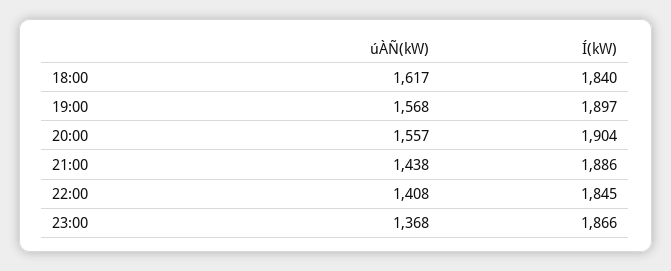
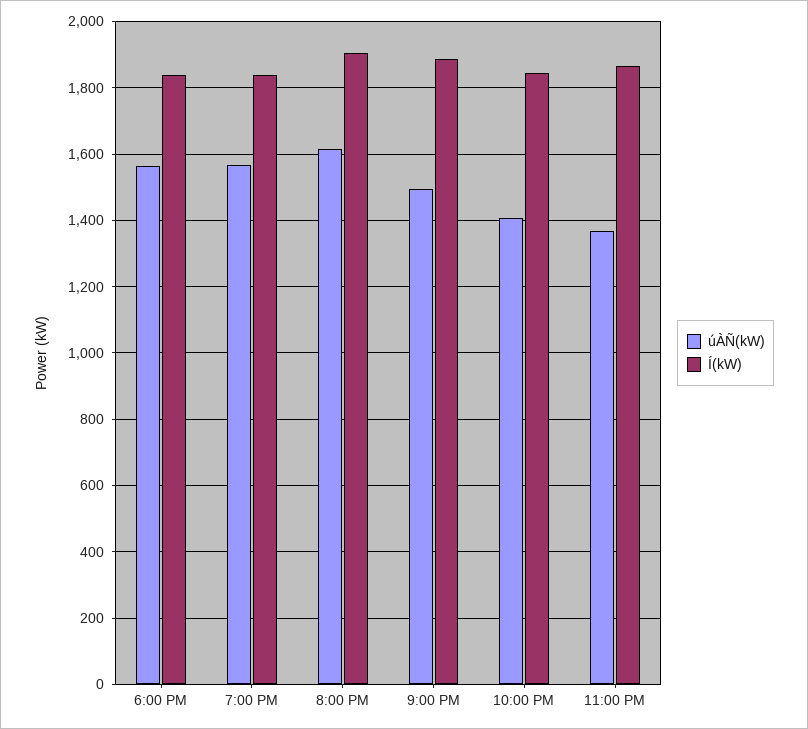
  {
    "úÀÑ(kW)": {
-     "18:00": 1617,
+     "18:00": 1560,
      "19:00": 1568,
-     "20:00": 1557,
+     "20:00": 1620,
-     "21:00": 1438,
+     "21:00": 1500,
      "22:00": 1408,
      "23:00": 1368
    },
    "Í(kW)": {
      "18:00": 1840,
-     "19:00": 1897,
+     "19:00": 1840,
      "20:00": 1904,
      "21:00": 1886,
      "22:00": 1845,
      "23:00": 1866
    }
  }

